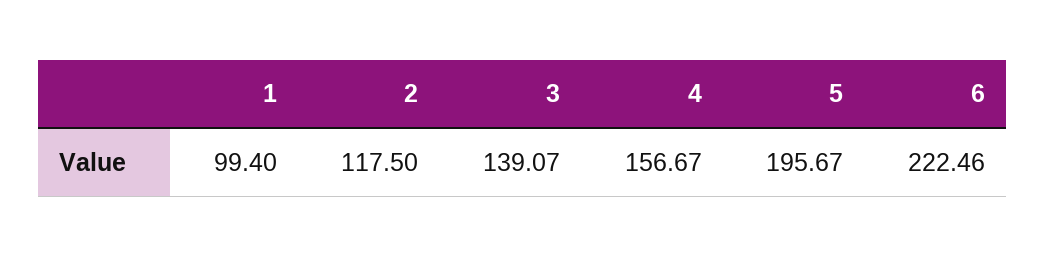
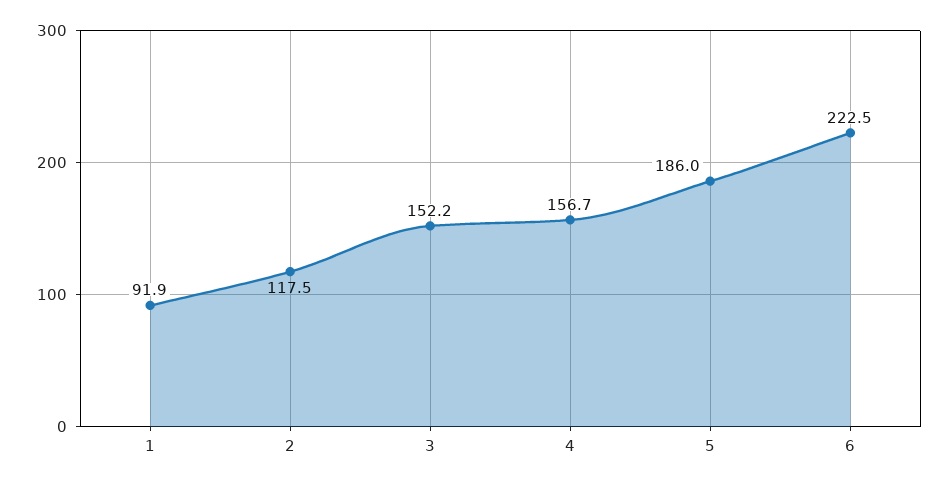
  {
-   "1": 99.4,
+   "1": 91.9,
    "2": 117.5,
-   "3": 139.07,
+   "3": 152.2,
    "4": 156.67,
-   "5": 195.67,
+   "5": 186,
    "6": 222.46
  }

